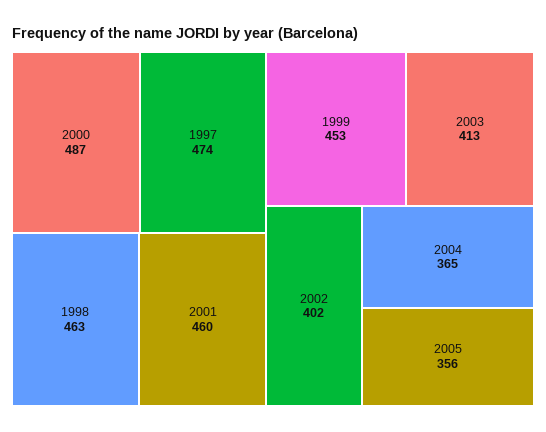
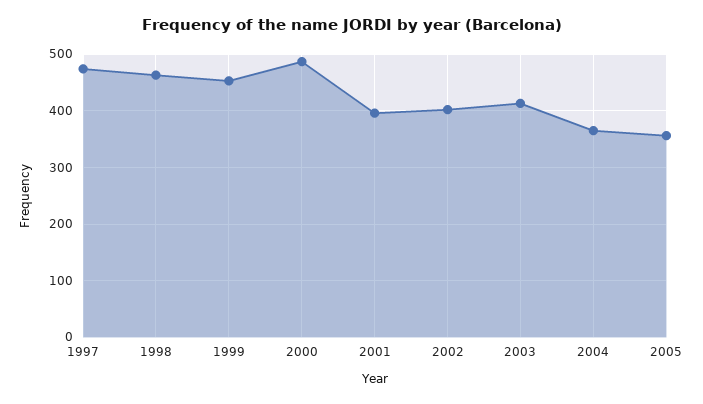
  {
    "2000": 487,
    "1997": 474,
    "1998": 463,
-   "2001": 460,
+   "2001": 400,
    "1999": 453,
    "2003": 413,
    "2002": 402,
    "2004": 365,
    "2005": 356
  }

